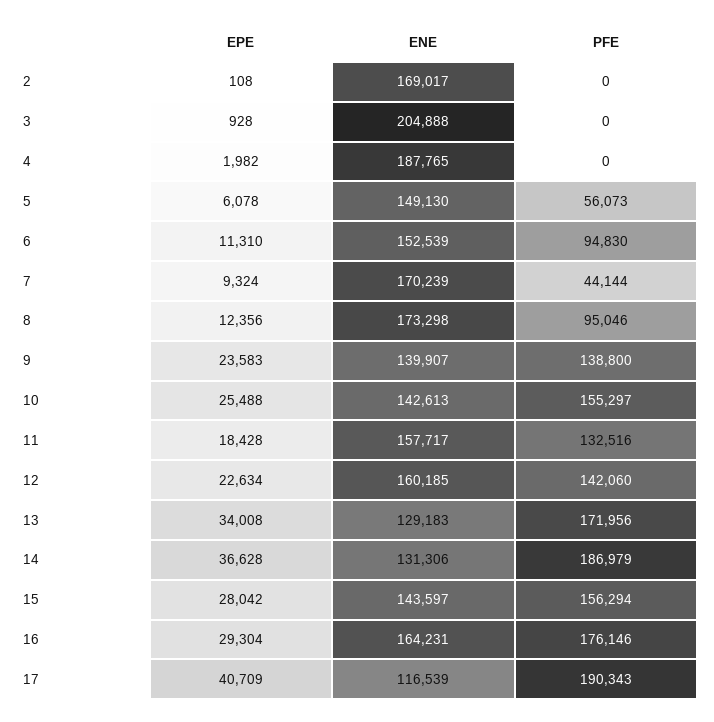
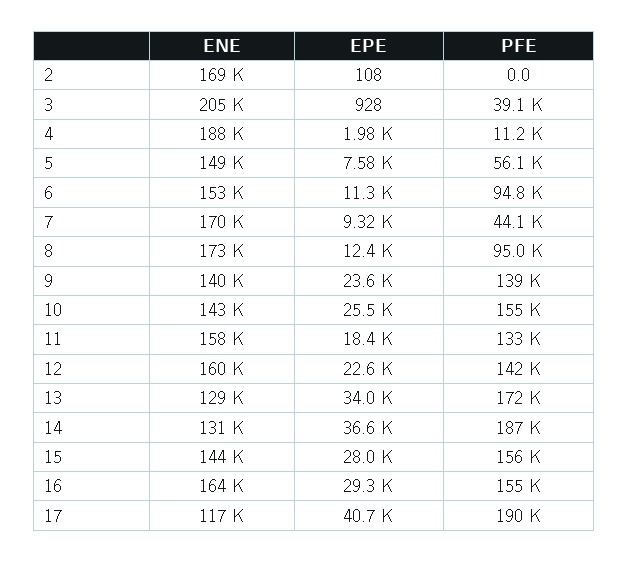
  {
    "EPE": {
      "2": 108,
      "3": 928,
      "4": 1982,
-     "5": 6078,
+     "5": 7580,
      "6": 11310,
      "7": 9324,
      "8": 12356,
      "9": 23583,
      "10": 25488,
      "11": 18428,
      "12": 22634,
      "13": 34008,
      "14": 36628,
      "15": 28042,
      "16": 29304,
      "17": 40709
    },
    "ENE": {
      "2": 169017,
      "3": 204888,
      "4": 187765,
      "5": 149130,
      "6": 152539,
      "7": 170239,
      "8": 173298,
      "9": 139907,
      "10": 142613,
      "11": 157717,
      "12": 160185,
      "13": 129183,
      "14": 131306,
      "15": 143597,
      "16": 164231,
      "17": 116539
    },
    "PFE": {
      "2": 0,
-     "3": 0,
+     "3": 39100,
-     "4": 0,
+     "4": 11200,
      "5": 56073,
      "6": 94830,
      "7": 44144,
      "8": 95046,
      "9": 138800,
      "10": 155297,
      "11": 132516,
      "12": 142060,
      "13": 171956,
      "14": 186979,
      "15": 156294,
-     "16": 176146,
+     "16": 155000,
      "17": 190343
    }
  }

